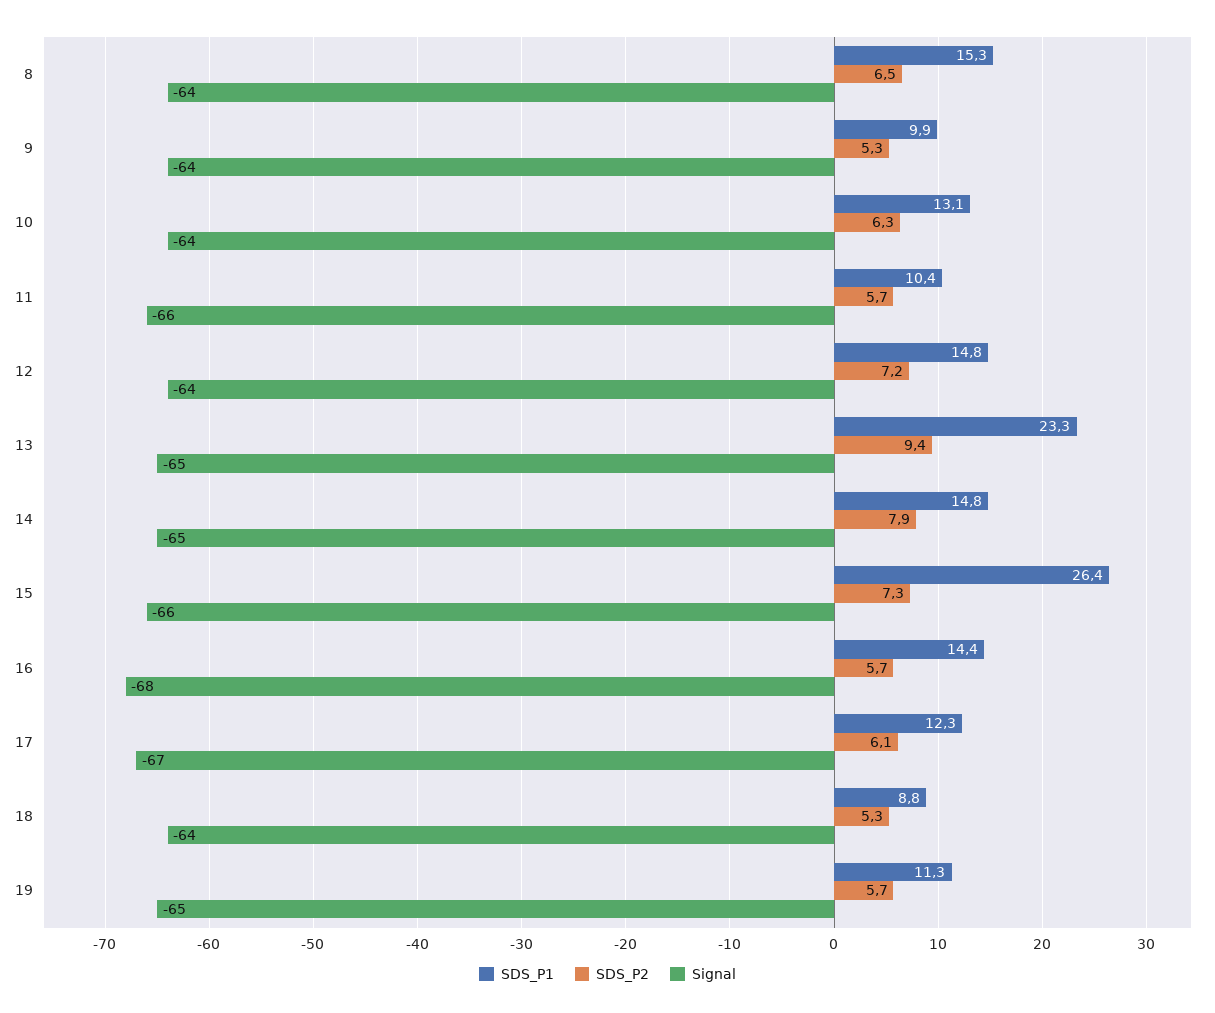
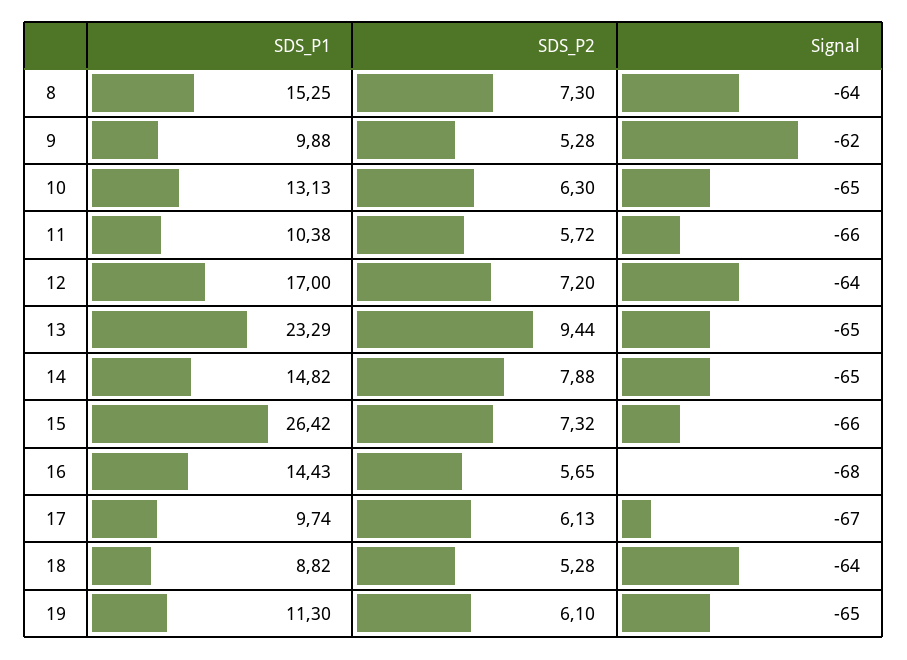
  {
    "SDS_P1": {
      "8": 15.25,
      "9": 9.88,
      "10": 13.13,
      "11": 10.38,
-     "12": 14.8,
+     "12": 17,
      "13": 23.29,
      "14": 14.82,
      "15": 26.42,
      "16": 14.43,
-     "17": 12.3,
+     "17": 9.74,
      "18": 8.82,
      "19": 11.3
    },
    "SDS_P2": {
-     "8": 6.5,
+     "8": 7.3,
      "9": 5.28,
      "10": 6.3,
      "11": 5.72,
      "12": 7.2,
      "13": 9.44,
      "14": 7.88,
      "15": 7.32,
      "16": 5.65,
      "17": 6.13,
      "18": 5.28,
-     "19": 5.7
+     "19": 6.1
    },
    "Signal": {
      "8": -64,
-     "9": -64,
+     "9": -62,
-     "10": -64,
+     "10": -65,
      "11": -66,
      "12": -64,
      "13": -65,
      "14": -65,
      "15": -66,
      "16": -68,
      "17": -67,
      "18": -64,
      "19": -65
    }
  }

